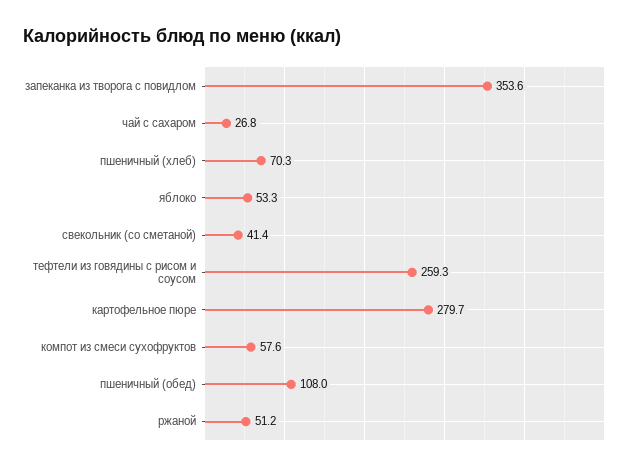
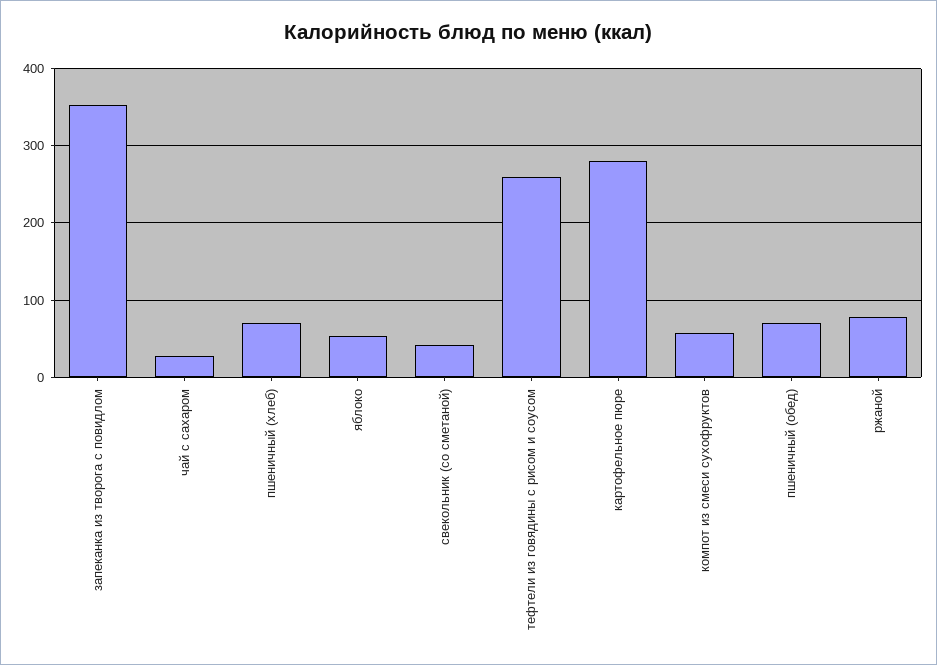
  {
    "запеканка из творога с повидлом": 353.6,
    "чай с сахаром": 26.8,
    "пшеничный (хлеб)": 70.3,
    "яблоко": 53.3,
    "свекольник (со сметаной)": 41.4,
    "тефтели из говядины с рисом и соусом": 259.3,
    "картофельное пюре": 279.7,
    "компот из смеси сухофруктов": 57.6,
-   "пшеничный (обед)": 108,
+   "пшеничный (обед)": 70,
-   "ржаной": 51.2
+   "ржаной": 80
  }

